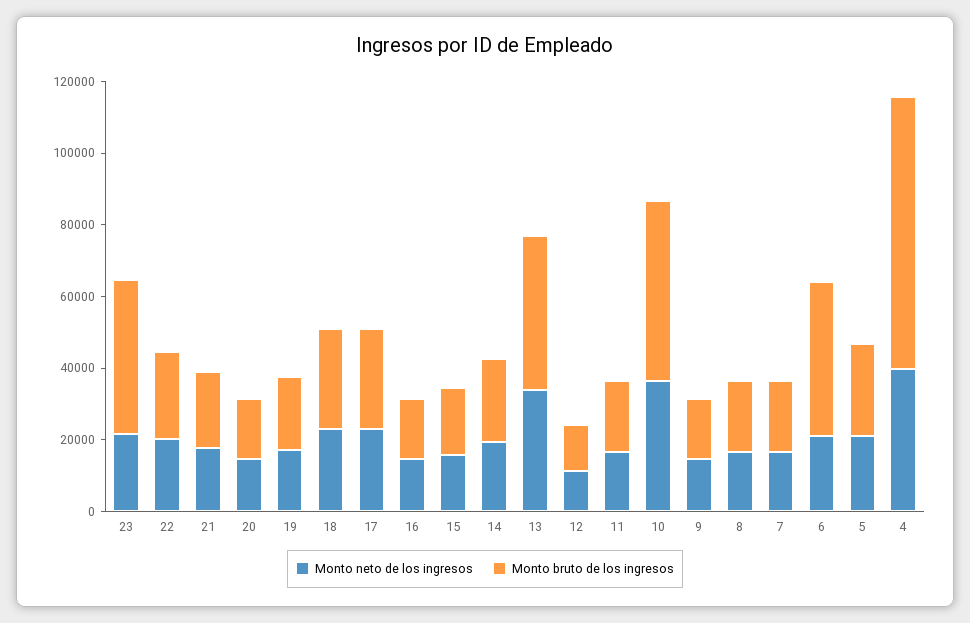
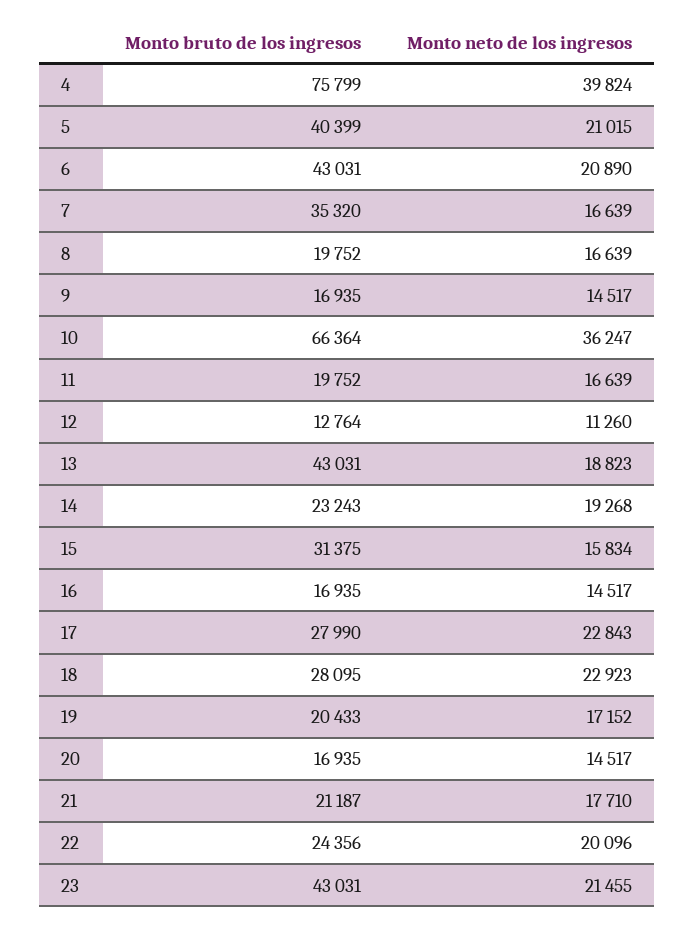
  {
    "Monto neto de los ingresos": {
      "23": 21455,
      "22": 20096,
      "21": 17710,
      "20": 14517,
      "19": 17152,
      "18": 22923,
      "17": 22843,
      "16": 14517,
      "15": 15834,
      "14": 19268,
-     "13": 35000,
+     "13": 18823,
      "12": 11260,
      "11": 16639,
      "10": 36247,
      "9": 14517,
      "8": 16639,
      "7": 16639,
      "6": 20890,
      "5": 21015,
      "4": 39824
    },
    "Monto bruto de los ingresos": {
      "23": 43031,
      "22": 24356,
      "21": 21187,
      "20": 16935,
      "19": 20433,
      "18": 28095,
      "17": 27990,
      "16": 16935,
-     "15": 20000,
+     "15": 31375,
      "14": 23243,
      "13": 43031,
      "12": 12764,
      "11": 19752,
-     "10": 50000,
+     "10": 66364,
      "9": 16935,
      "8": 19752,
-     "7": 20000,
+     "7": 35320,
      "6": 43031,
-     "5": 25000,
+     "5": 40399,
      "4": 75799
    }
  }

